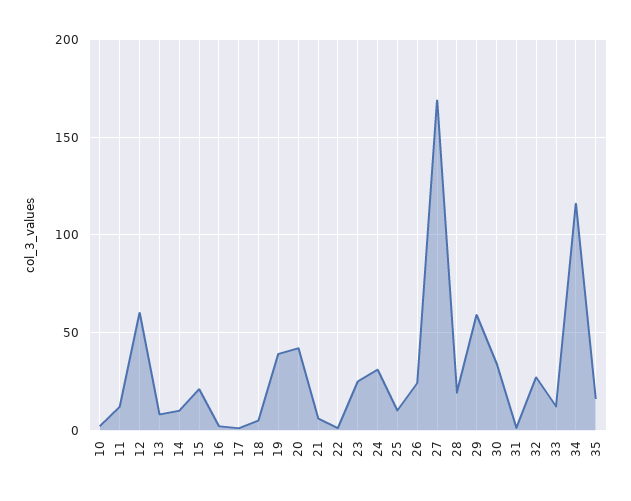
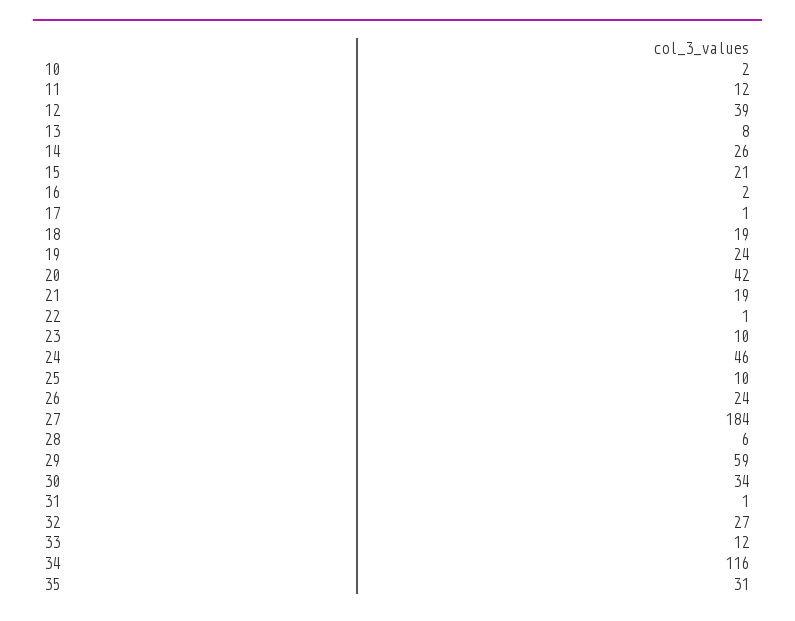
  {
    "10": 2,
    "11": 12,
-   "12": 60,
+   "12": 39,
    "13": 8,
-   "14": 10,
+   "14": 26,
    "15": 21,
    "16": 2,
    "17": 1,
-   "18": 5,
+   "18": 19,
-   "19": 40,
+   "19": 24,
    "20": 42,
-   "21": 5,
+   "21": 19,
    "22": 1,
-   "23": 25,
+   "23": 10,
-   "24": 30,
+   "24": 46,
    "25": 10,
    "26": 24,
-   "27": 170,
+   "27": 184,
-   "28": 20,
+   "28": 6,
    "29": 59,
    "30": 34,
    "31": 1,
    "32": 27,
    "33": 12,
    "34": 116,
-   "35": 15
+   "35": 31
  }

